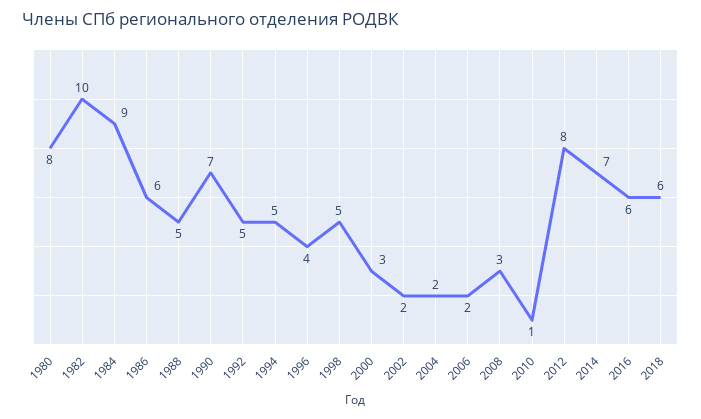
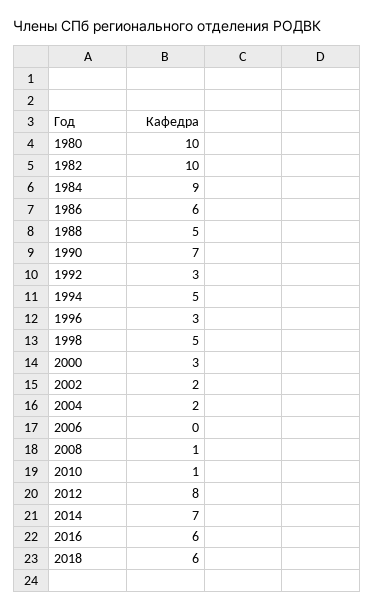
  {
-   "1980": 8,
+   "1980": 10,
    "1982": 10,
    "1984": 9,
    "1986": 6,
    "1988": 5,
    "1990": 7,
-   "1992": 5,
+   "1992": 3,
    "1994": 5,
-   "1996": 4,
+   "1996": 3,
    "1998": 5,
    "2000": 3,
    "2002": 2,
    "2004": 2,
-   "2006": 2,
+   "2006": 0,
-   "2008": 3,
+   "2008": 1,
    "2010": 1,
    "2012": 8,
    "2014": 7,
    "2016": 6,
    "2018": 6
  }

